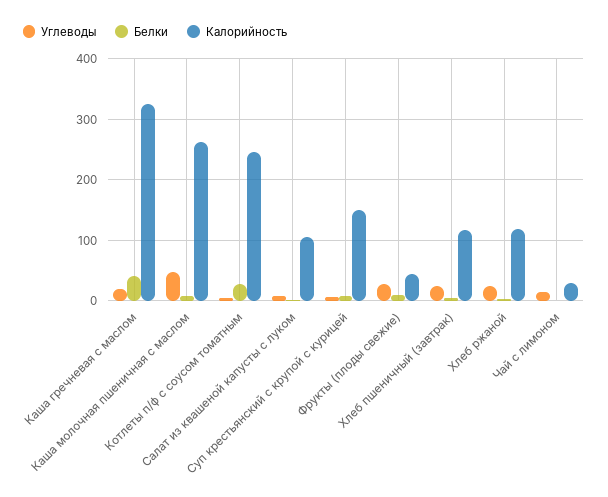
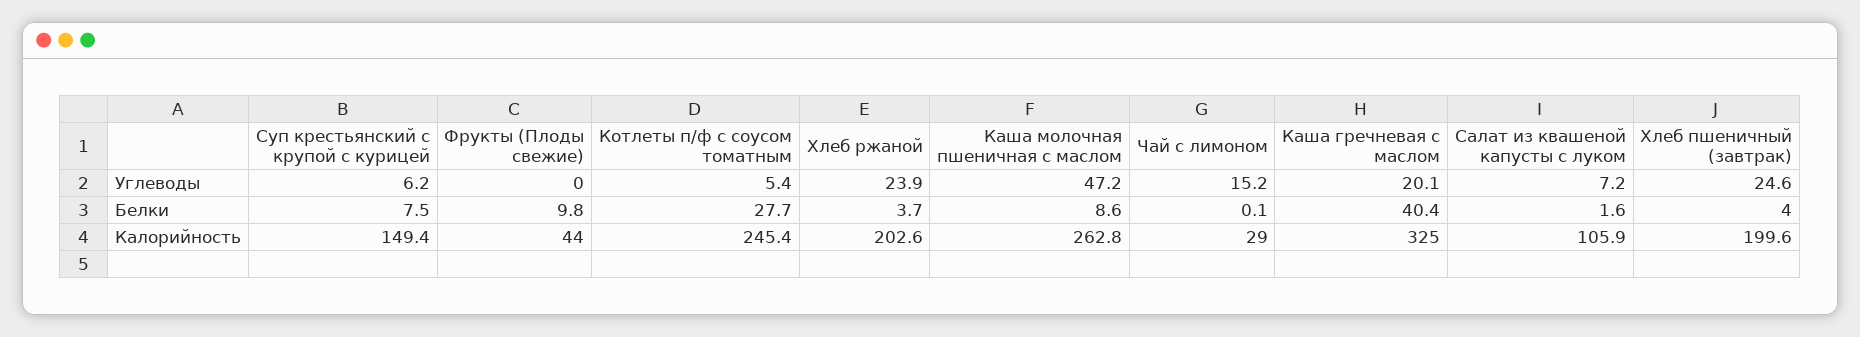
  {
    "Углеводы": {
      "Каша гречневая с маслом": 20.1,
      "Каша молочная пшеничная с маслом": 47.2,
      "Котлеты п/ф с соусом томатным": 5.4,
      "Салат из квашеной капусты с луком": 7.2,
      "Суп крестьянский с крупой с курицей": 6.2,
-     "Фрукты (плоды свежие)": 30,
+     "Фрукты (плоды свежие)": 0,
      "Хлеб пшеничный (завтрак)": 24.6,
      "Хлеб ржаной": 23.9,
      "Чай с лимоном": 15.2
    },
    "Белки": {
      "Каша гречневая с маслом": 40.4,
      "Каша молочная пшеничная с маслом": 8.6,
      "Котлеты п/ф с соусом томатным": 27.7,
      "Салат из квашеной капусты с луком": 1.6,
      "Суп крестьянский с крупой с курицей": 7.5,
      "Фрукты (плоды свежие)": 9.8,
      "Хлеб пшеничный (завтрак)": 4,
      "Хлеб ржаной": 3.7,
      "Чай с лимоном": 0.1
    },
    "Калорийность": {
      "Каша гречневая с маслом": 325,
      "Каша молочная пшеничная с маслом": 262.8,
      "Котлеты п/ф с соусом томатным": 245.4,
      "Салат из квашеной капусты с луком": 105.9,
      "Суп крестьянский с крупой с курицей": 149.4,
      "Фрукты (плоды свежие)": 44,
-     "Хлеб пшеничный (завтрак)": 120,
+     "Хлеб пшеничный (завтрак)": 199.6,
-     "Хлеб ржаной": 120,
+     "Хлеб ржаной": 202.6,
      "Чай с лимоном": 29
    }
  }

